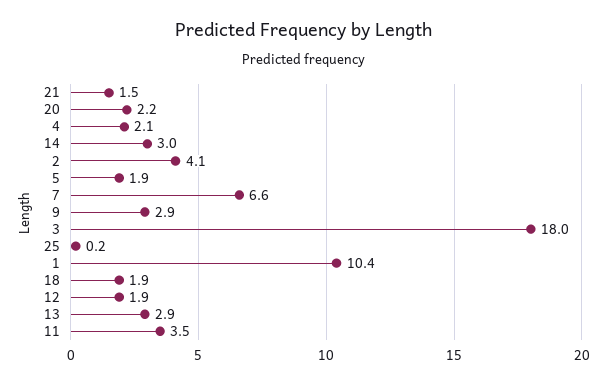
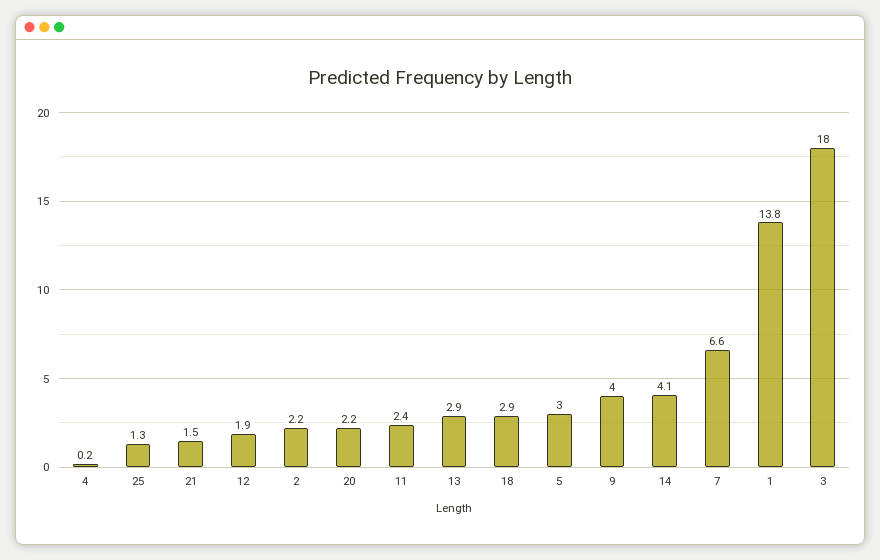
  {
    "21": 1.5,
    "20": 2.2,
-   "4": 2.1,
+   "4": 0.2,
-   "14": 3,
+   "14": 4.1,
-   "2": 4.1,
+   "2": 2.2,
-   "5": 1.9,
+   "5": 3,
    "7": 6.6,
-   "9": 2.9,
+   "9": 4,
    "3": 18,
-   "25": 0.2,
+   "25": 1.3,
-   "1": 10.4,
+   "1": 13.8,
-   "18": 1.9,
+   "18": 2.9,
    "12": 1.9,
    "13": 2.9,
-   "11": 3.5
+   "11": 2.4
  }

